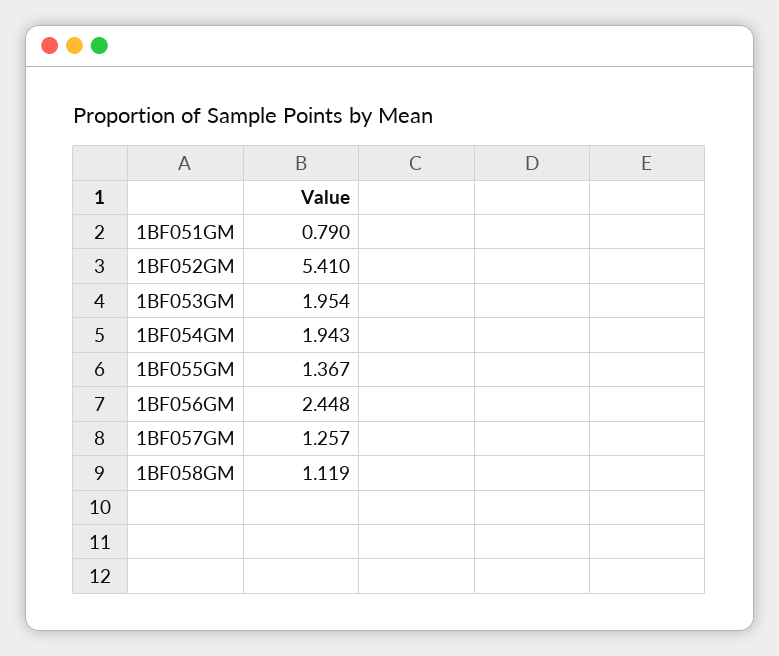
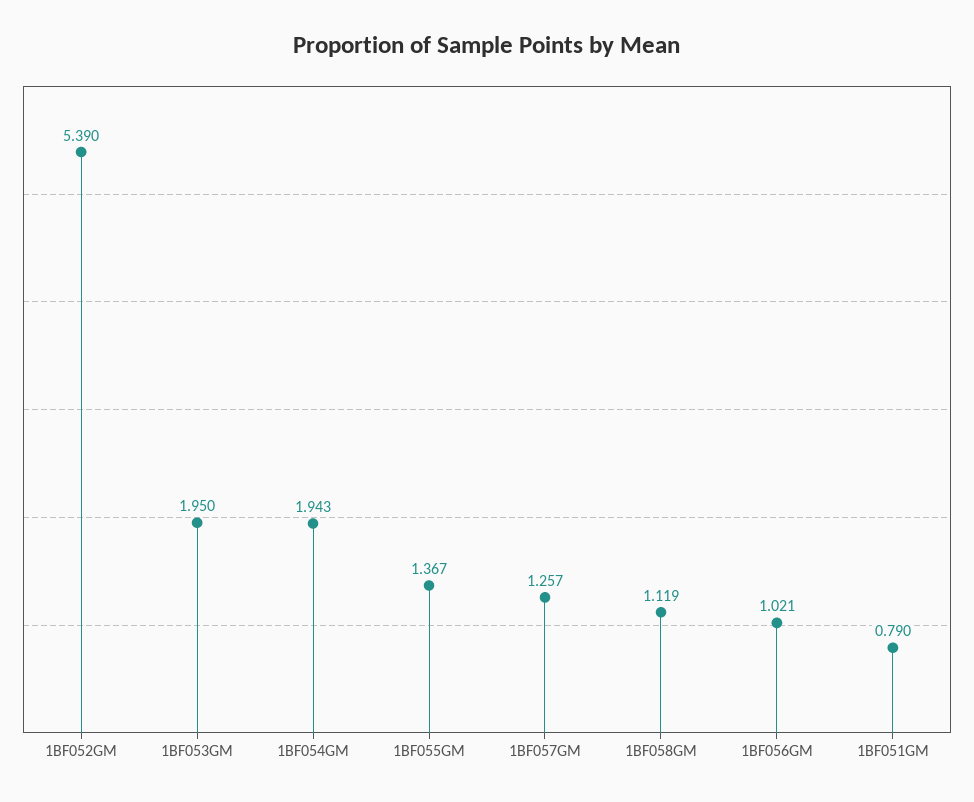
  {
    "1BF051GM": 0.79,
-   "1BF052GM": 5.41,
+   "1BF052GM": 5.39,
-   "1BF053GM": 1.954,
+   "1BF053GM": 1.95,
    "1BF054GM": 1.943,
    "1BF055GM": 1.367,
-   "1BF056GM": 2.448,
+   "1BF056GM": 1.021,
    "1BF057GM": 1.257,
    "1BF058GM": 1.119
  }

